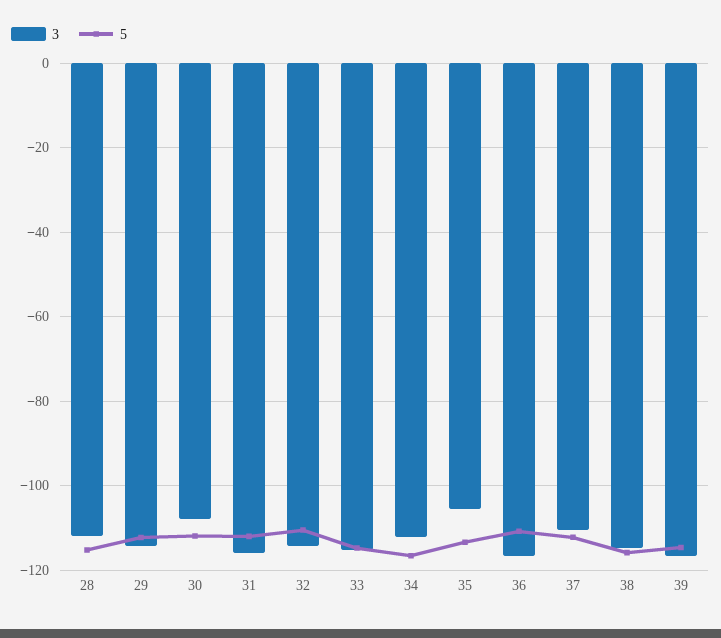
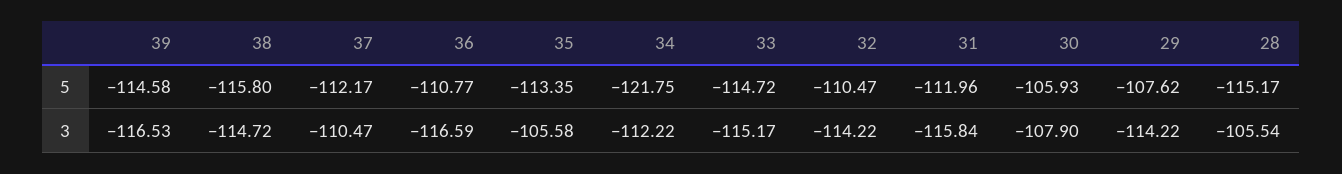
  {
    "3": {
-     "28": -112,
+     "28": -105.54,
      "29": -114.22,
      "30": -107.9,
      "31": -115.84,
      "32": -114.22,
      "33": -115.17,
      "34": -112.22,
      "35": -105.58,
      "36": -116.59,
      "37": -110.47,
      "38": -114.72,
      "39": -116.53
    },
    "5": {
      "28": -115.17,
-     "29": -112,
+     "29": -107.62,
-     "30": -112,
+     "30": -105.93,
      "31": -111.96,
      "32": -110.47,
      "33": -114.72,
-     "34": -116,
+     "34": -121.75,
      "35": -113.35,
      "36": -110.77,
      "37": -112.17,
      "38": -115.8,
      "39": -114.58
    }
  }

